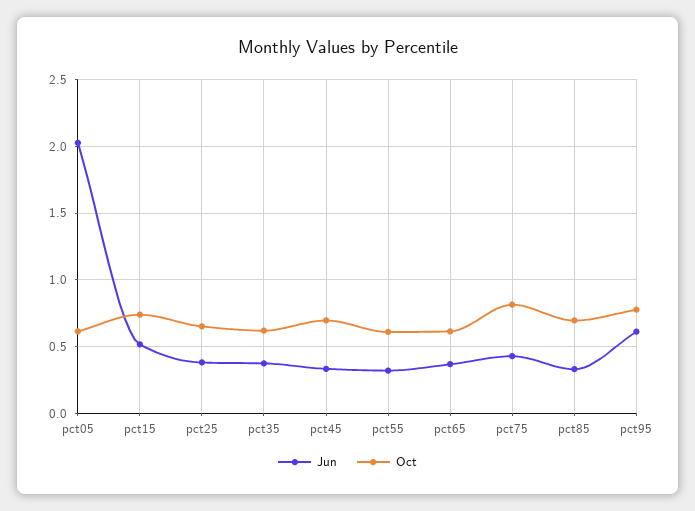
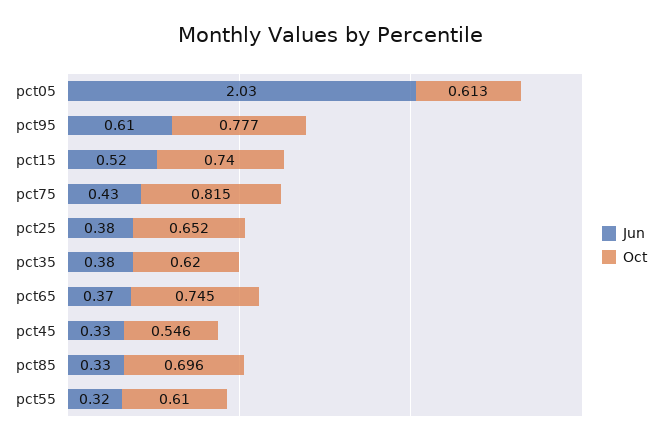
  {
    "Jun": {
      "pct05": 2.03,
      "pct15": 0.52,
      "pct25": 0.38,
      "pct35": 0.38,
      "pct45": 0.33,
      "pct55": 0.32,
      "pct65": 0.37,
      "pct75": 0.43,
      "pct85": 0.33,
      "pct95": 0.61
    },
    "Oct": {
      "pct05": 0.613,
      "pct15": 0.74,
      "pct25": 0.652,
      "pct35": 0.62,
-     "pct45": 0.7,
+     "pct45": 0.546,
      "pct55": 0.61,
-     "pct65": 0.6,
+     "pct65": 0.745,
      "pct75": 0.815,
      "pct85": 0.696,
      "pct95": 0.777
    }
  }

